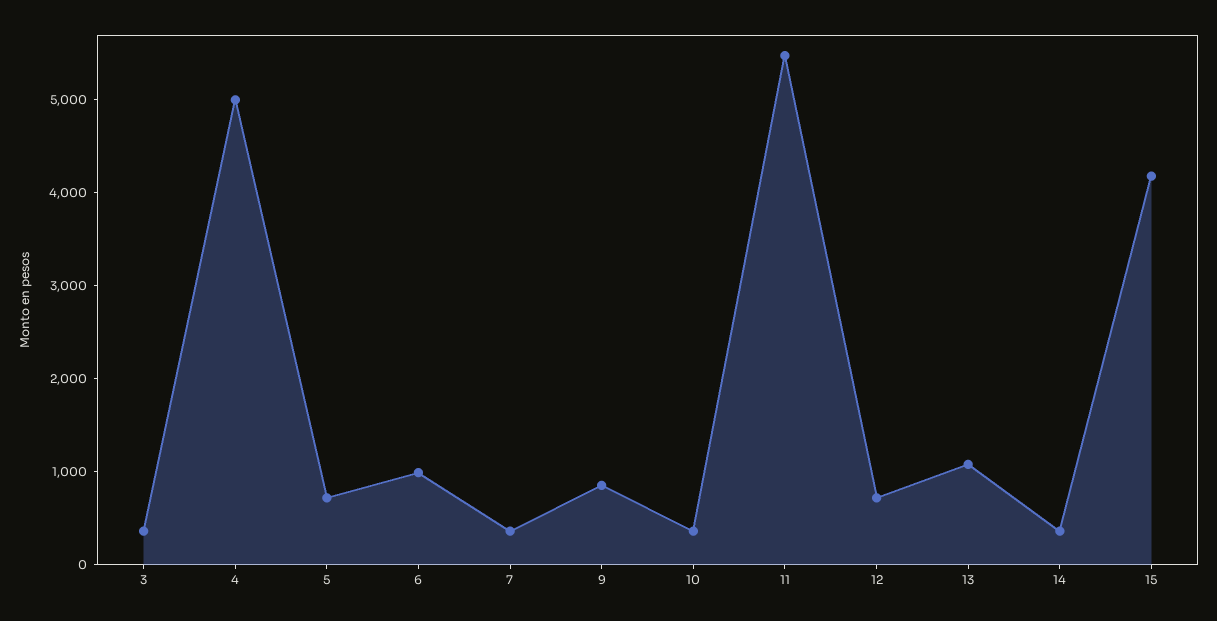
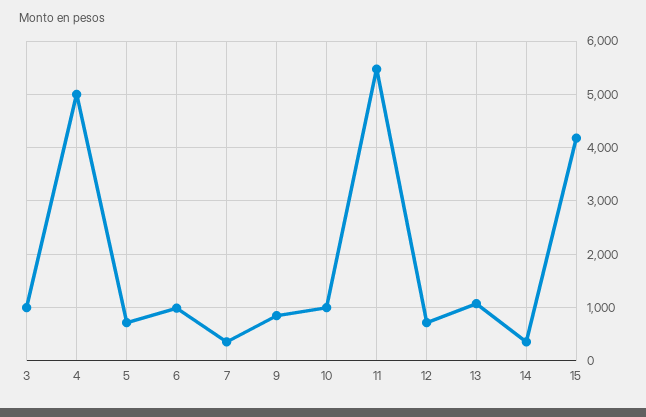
  {
-   "3": 400,
+   "3": 1000,
    "4": 5000,
    "5": 800,
    "6": 1000,
    "7": 400,
    "9": 800,
-   "10": 400,
+   "10": 1000,
    "11": 5400,
    "12": 800,
    "13": 1000,
    "14": 400,
    "15": 4200
  }

